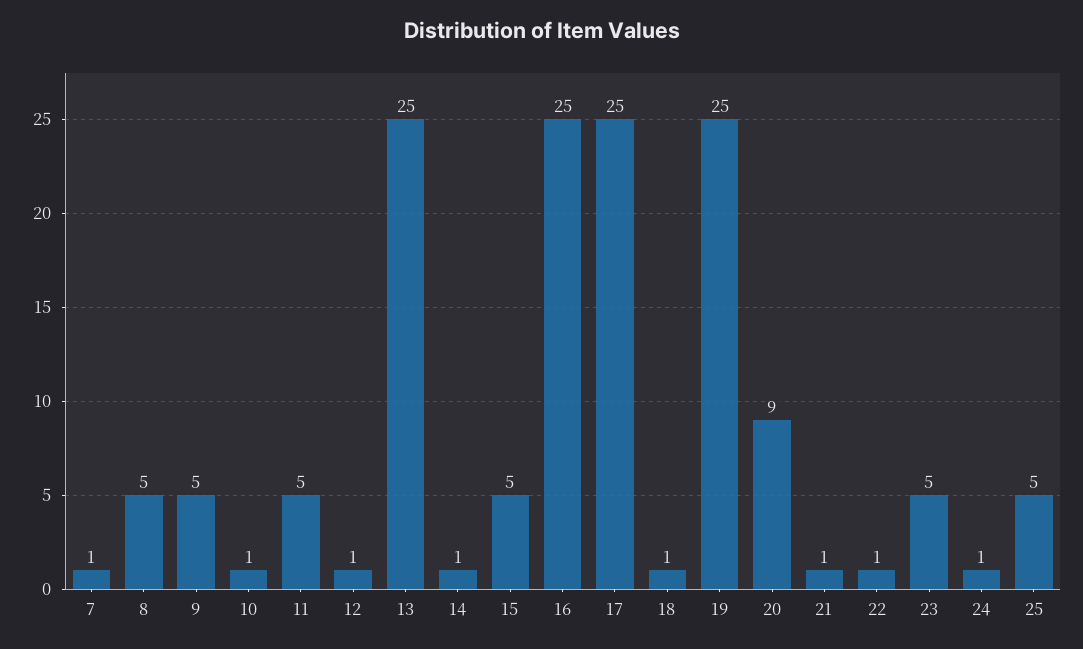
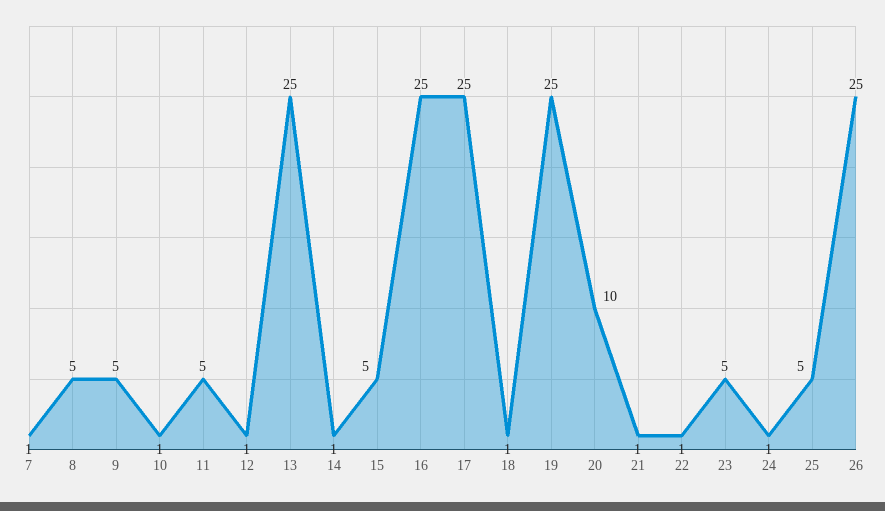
  {
    "7": 1,
    "8": 5,
    "9": 5,
    "10": 1,
    "11": 5,
    "12": 1,
    "13": 25,
    "14": 1,
    "15": 5,
    "16": 25,
    "17": 25,
    "18": 1,
    "19": 25,
-   "20": 9,
+   "20": 10,
    "21": 1,
    "22": 1,
    "23": 5,
    "24": 1,
-   "25": 5
+   "25": 5,
+   "26": 25
  }

